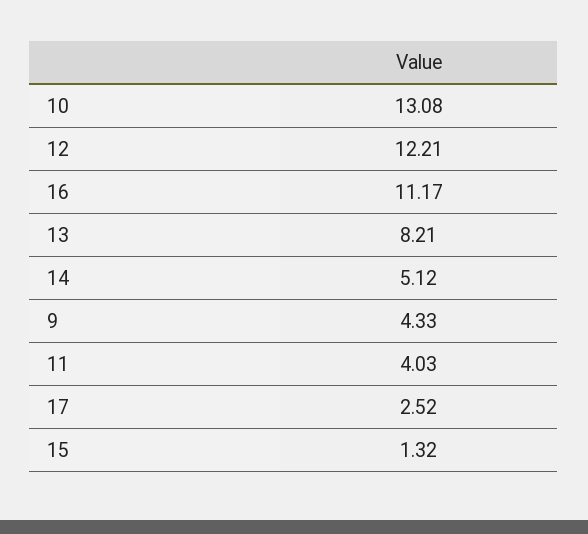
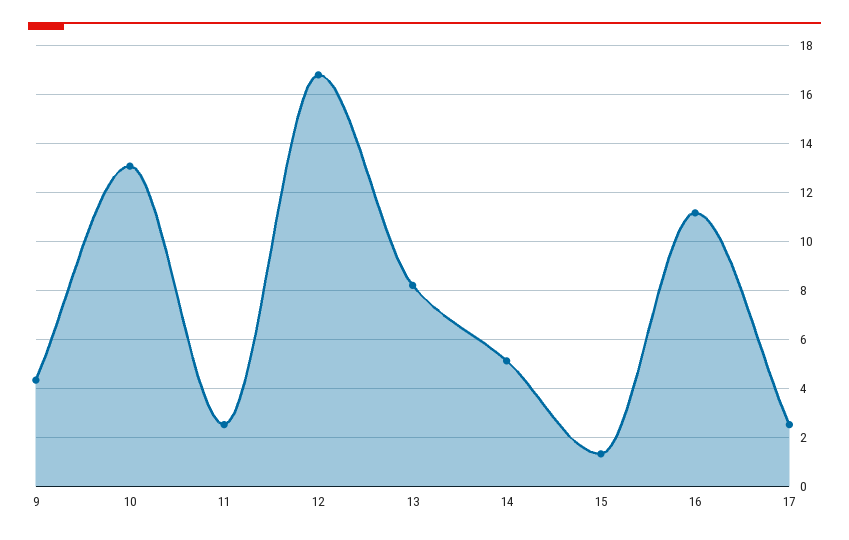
  {
    "10": 13.08,
-   "12": 12.21,
+   "12": 16.75,
    "16": 11.17,
    "13": 8.21,
    "14": 5.12,
    "9": 4.33,
-   "11": 4.03,
+   "11": 2.5,
    "17": 2.52,
    "15": 1.32
  }

